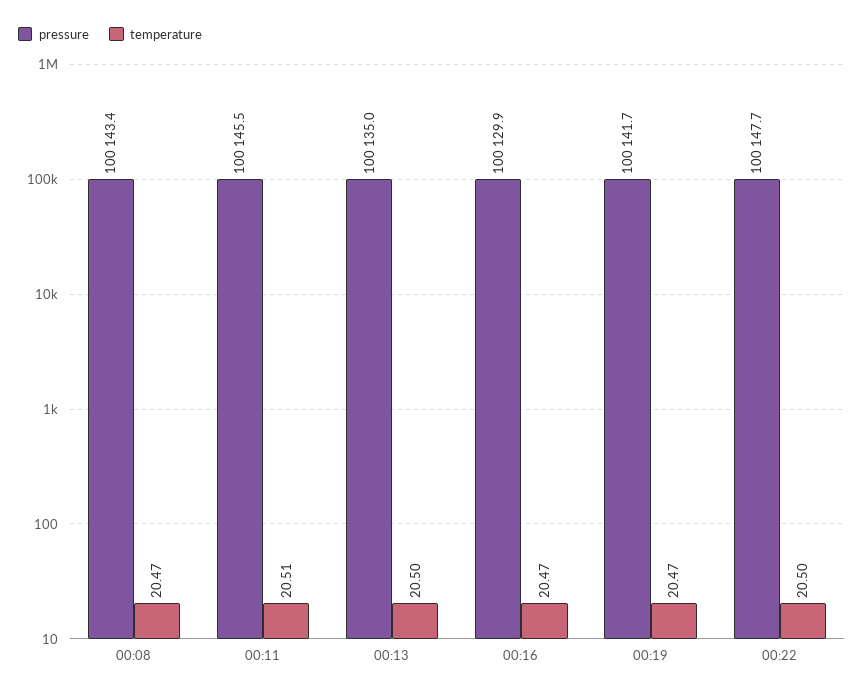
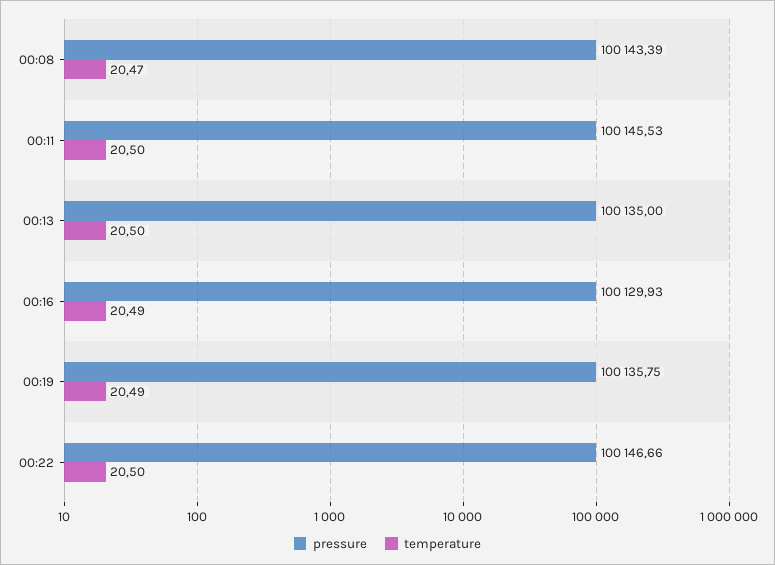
  {
    "pressure": {
      "00:08": 100143.39,
      "00:11": 100145.53,
      "00:13": 100135,
      "00:16": 100129.93,
-     "00:19": 100141.7,
+     "00:19": 100135.75,
-     "00:22": 100147.7
+     "00:22": 100146.66
    },
    "temperature": {
      "00:08": 20.47,
-     "00:11": 20.51,
+     "00:11": 20.5,
      "00:13": 20.5,
-     "00:16": 20.47,
+     "00:16": 20.49,
-     "00:19": 20.47,
+     "00:19": 20.49,
      "00:22": 20.5
    }
  }

